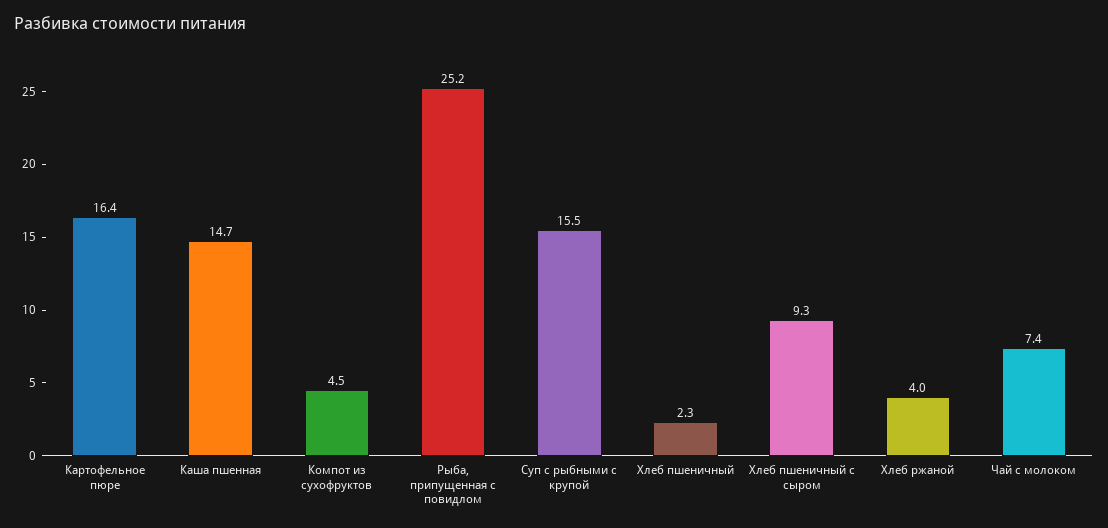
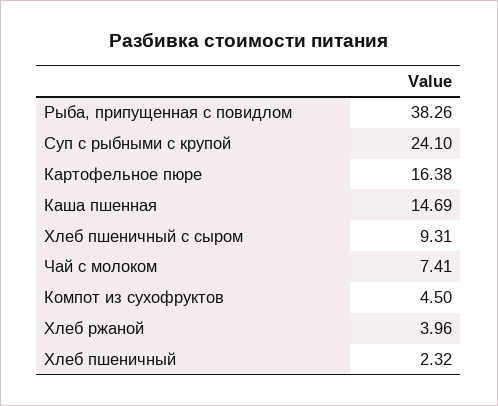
  {
    "Картофельное пюре": 16.38,
    "Каша пшенная": 14.69,
    "Компот из сухофруктов": 4.5,
-   "Рыба, припущенная с повидлом": 25.2,
+   "Рыба, припущенная с повидлом": 38.26,
-   "Суп с рыбными с крупой": 15.5,
+   "Суп с рыбными с крупой": 24.1,
    "Хлеб пшеничный": 2.32,
    "Хлеб пшеничный с сыром": 9.31,
    "Хлеб ржаной": 3.96,
    "Чай с молоком": 7.41
  }

